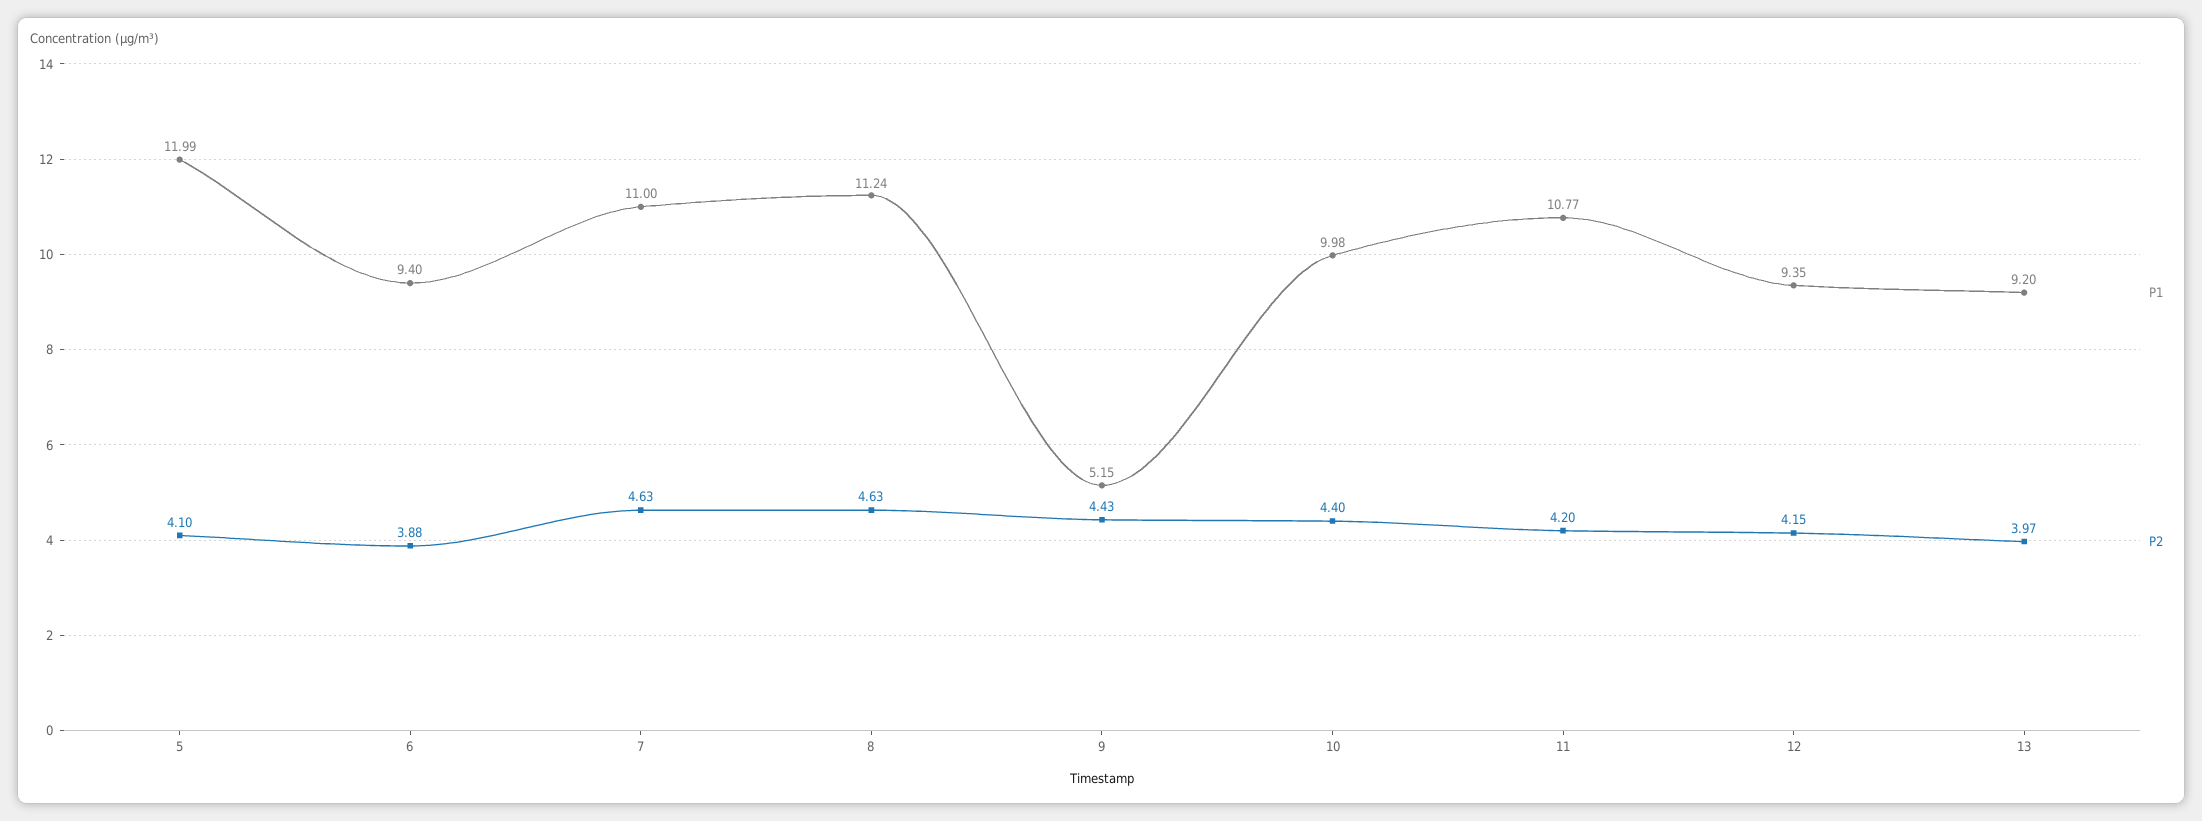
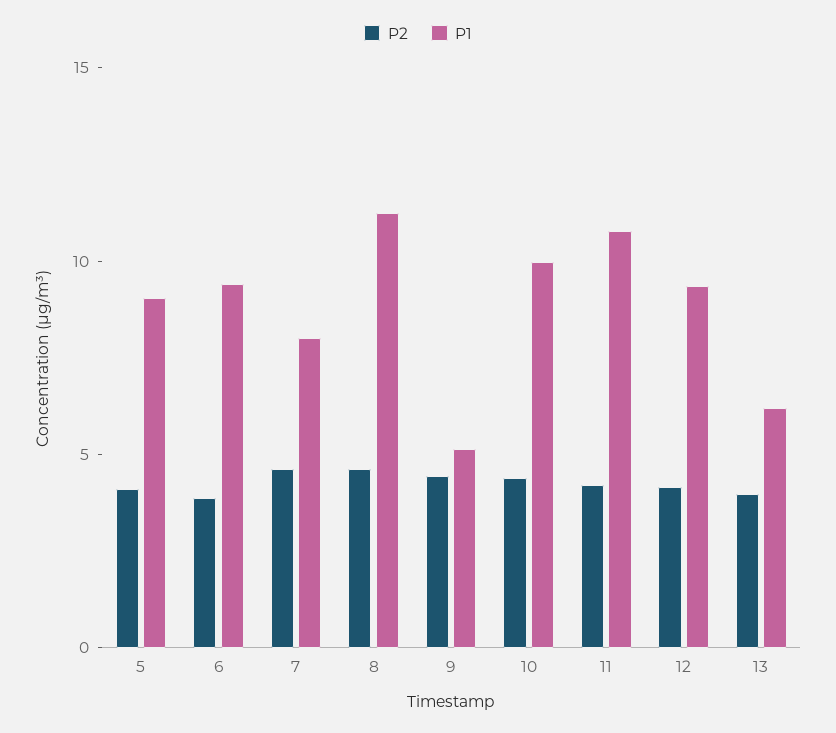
  {
    "P1": {
-     "5": 11.99,
+     "5": 9,
      "6": 9.4,
-     "7": 11,
+     "7": 8,
      "8": 11.24,
      "9": 5.15,
      "10": 9.98,
      "11": 10.77,
      "12": 9.35,
-     "13": 9.2
+     "13": 6
    },
    "P2": {
      "5": 4.1,
      "6": 3.88,
      "7": 4.63,
      "8": 4.63,
      "9": 4.43,
      "10": 4.4,
      "11": 4.2,
      "12": 4.15,
      "13": 3.97
    }
  }

